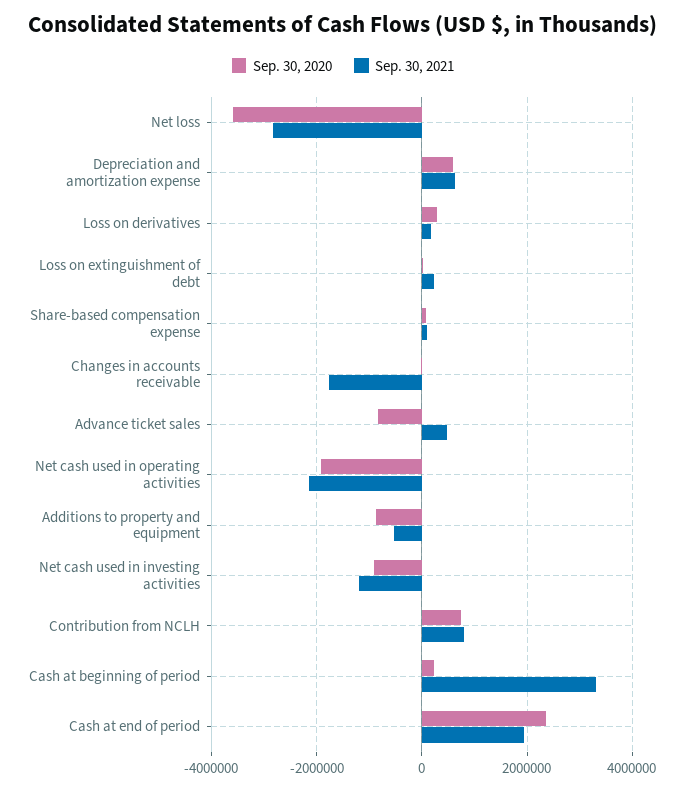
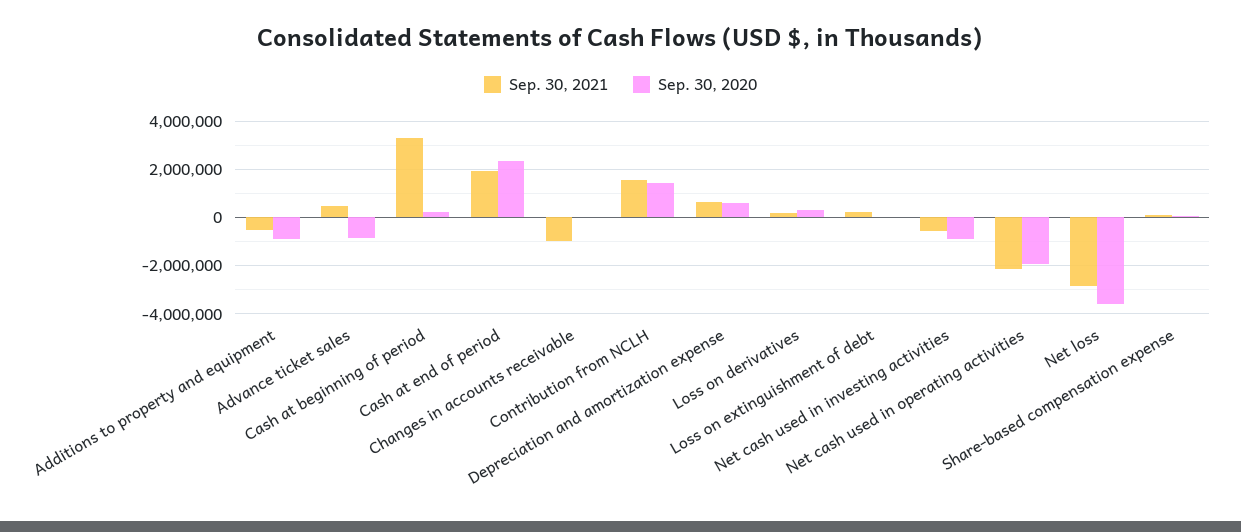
  {
    "Sep. 30, 2020": {
      "Net loss": -3600000,
      "Depreciation and amortization expense": 600000,
      "Loss on derivatives": 200000,
      "Loss on extinguishment of debt": 0,
      "Share-based compensation expense": 0,
      "Changes in accounts receivable": 0,
      "Advance ticket sales": -800000,
      "Net cash used in operating activities": -2000000,
      "Additions to property and equipment": -800000,
      "Net cash used in investing activities": -1000000,
-     "Contribution from NCLH": 800000,
+     "Contribution from NCLH": 1500000,
      "Cash at beginning of period": 200000,
      "Cash at end of period": 2400000
    },
    "Sep. 30, 2021": {
      "Net loss": -2800000,
      "Depreciation and amortization expense": 600000,
      "Loss on derivatives": 200000,
      "Loss on extinguishment of debt": 200000,
      "Share-based compensation expense": 0,
-     "Changes in accounts receivable": -1800000,
+     "Changes in accounts receivable": -1000000,
      "Advance ticket sales": 400000,
      "Net cash used in operating activities": -2200000,
      "Additions to property and equipment": -600000,
-     "Net cash used in investing activities": -1200000,
+     "Net cash used in investing activities": -500000,
-     "Contribution from NCLH": 800000,
+     "Contribution from NCLH": 1500000,
      "Cash at beginning of period": 3200000,
      "Cash at end of period": 2000000
    }
  }

